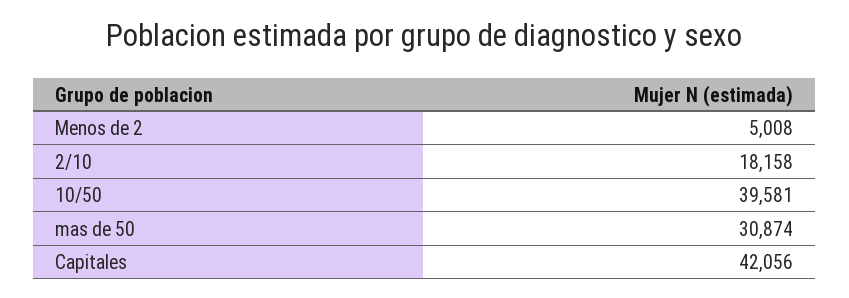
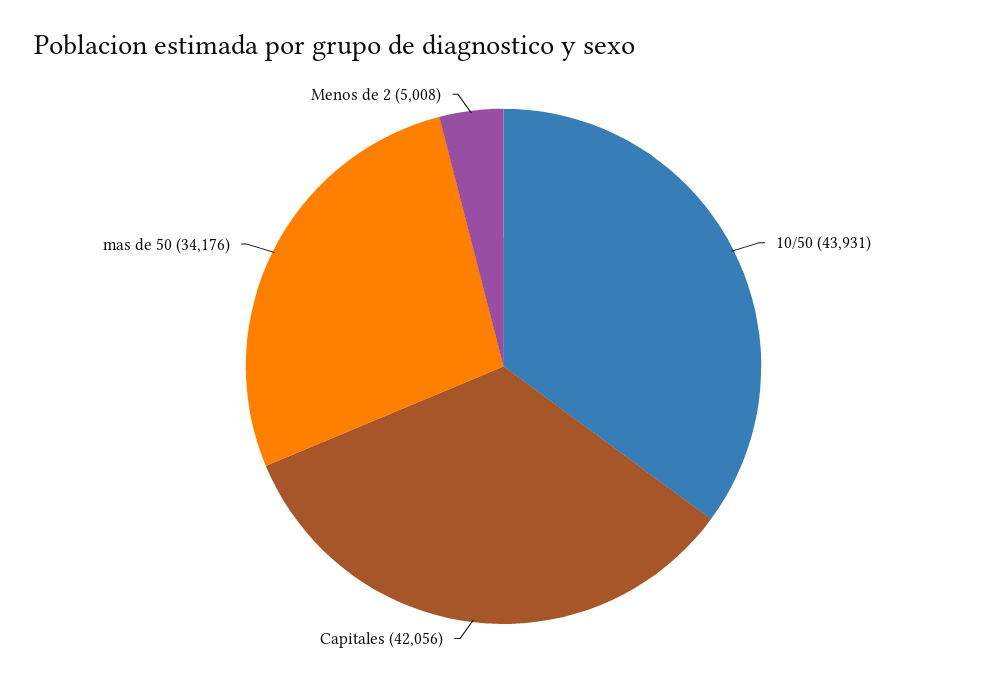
  {
    "Menos de 2": 5008,
-   "2/10": 18158,
-   "10/50": 39581,
+   "10/50": 43931,
-   "mas de 50": 30874,
+   "mas de 50": 34176,
    "Capitales": 42056
  }

